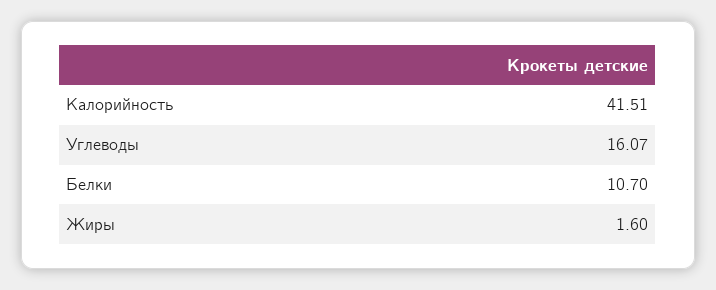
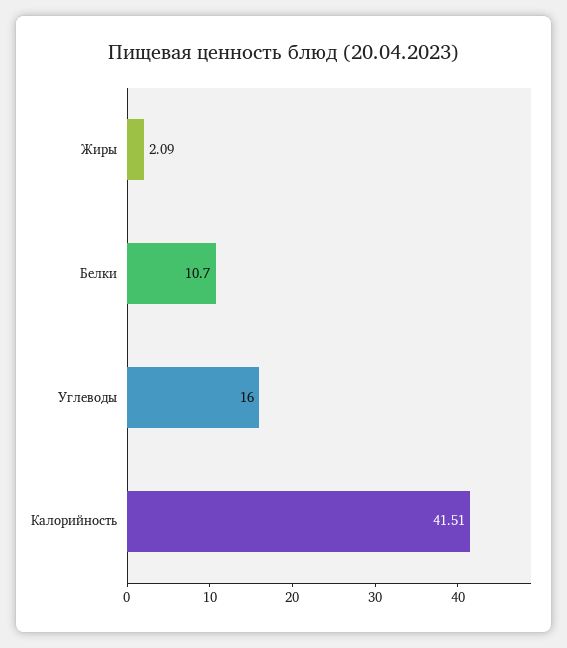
  {
    "Калорийность": 41.51,
-   "Углеводы": 16.07,
+   "Углеводы": 16,
    "Белки": 10.7,
-   "Жиры": 1.6
+   "Жиры": 2.09
  }

